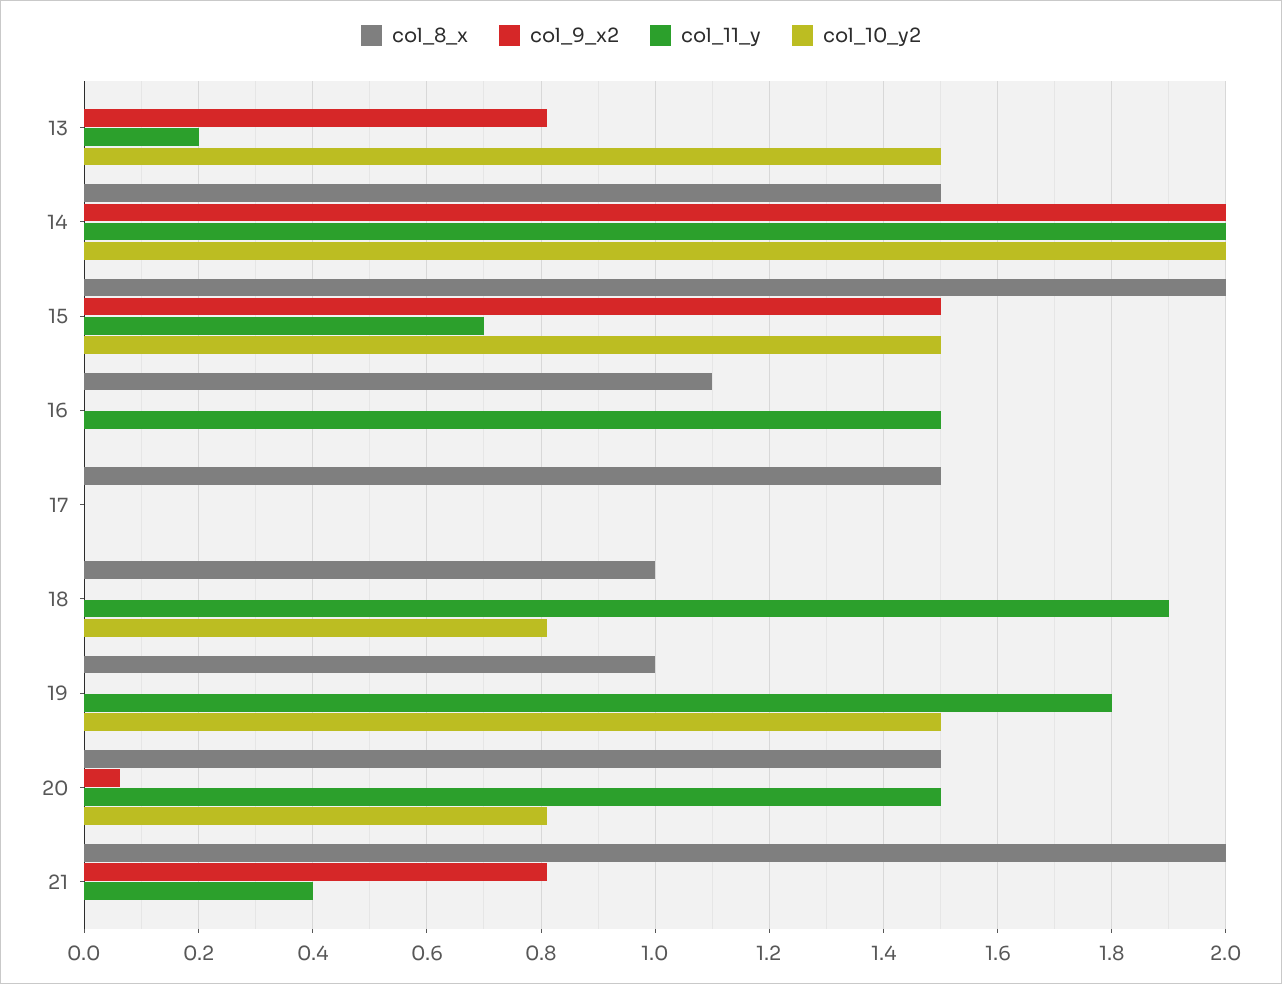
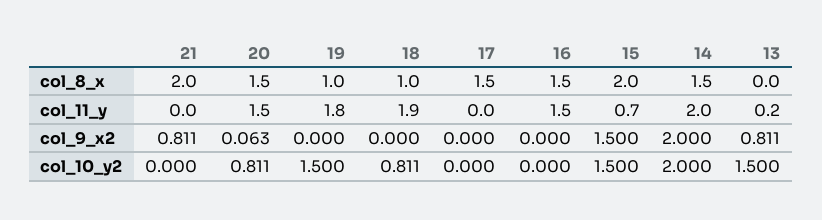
  {
    "col_8_x": {
      "13": 0,
      "14": 1.5,
      "15": 2,
-     "16": 1.1,
+     "16": 1.5,
      "17": 1.5,
      "18": 1,
      "19": 1,
      "20": 1.5,
      "21": 2
    },
    "col_9_x2": {
      "13": 0.811,
      "14": 2,
      "15": 1.5,
      "16": 0,
      "17": 0,
      "18": 0,
      "19": 0,
      "20": 0.063,
      "21": 0.811
    },
    "col_11_y": {
      "13": 0.2,
      "14": 2,
      "15": 0.7,
      "16": 1.5,
      "17": 0,
      "18": 1.9,
      "19": 1.8,
      "20": 1.5,
-     "21": 0.4
+     "21": 0
    },
    "col_10_y2": {
      "13": 1.5,
      "14": 2,
      "15": 1.5,
      "16": 0,
      "17": 0,
      "18": 0.811,
      "19": 1.5,
      "20": 0.811,
      "21": 0
    }
  }

